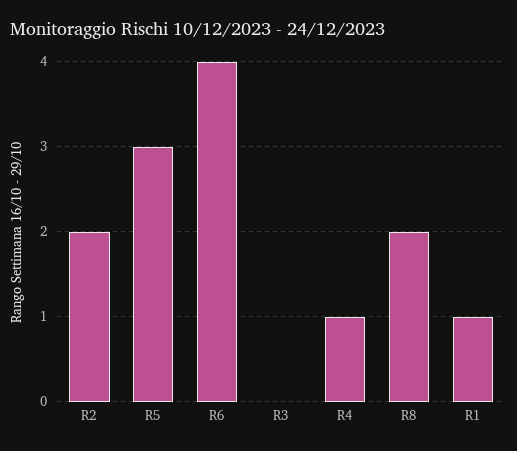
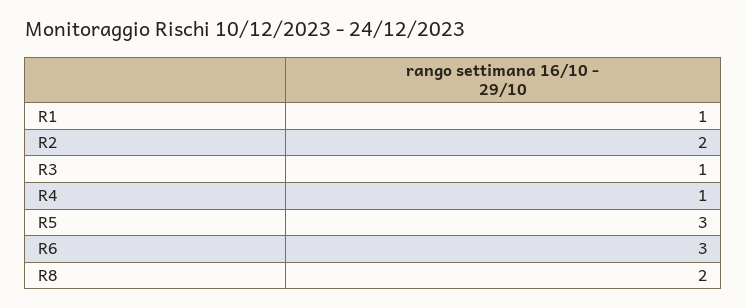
  {
    "R2": 2,
    "R5": 3,
-   "R6": 4,
+   "R6": 3,
-   "R3": 0,
+   "R3": 1,
    "R4": 1,
    "R8": 2,
    "R1": 1
  }

